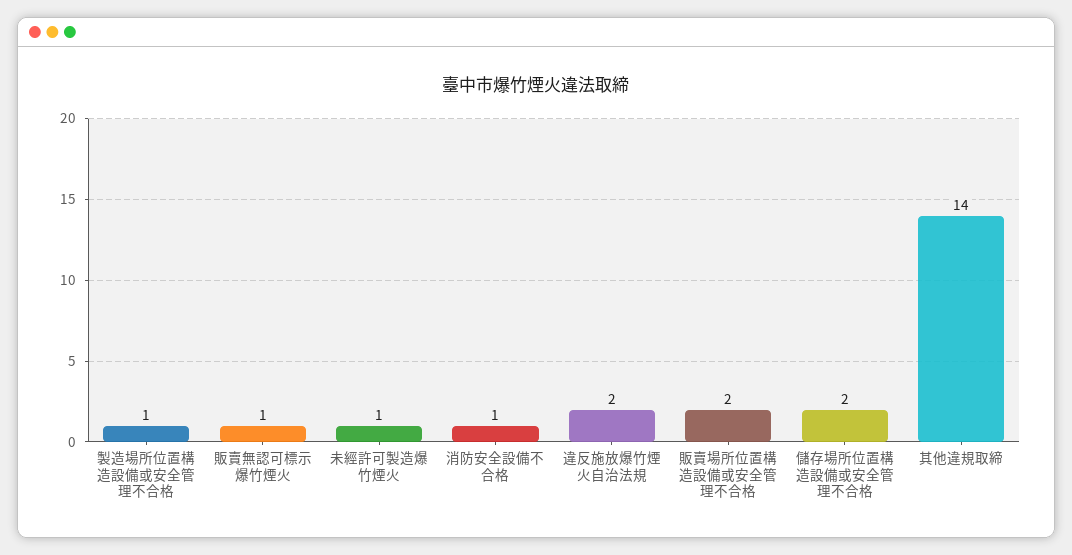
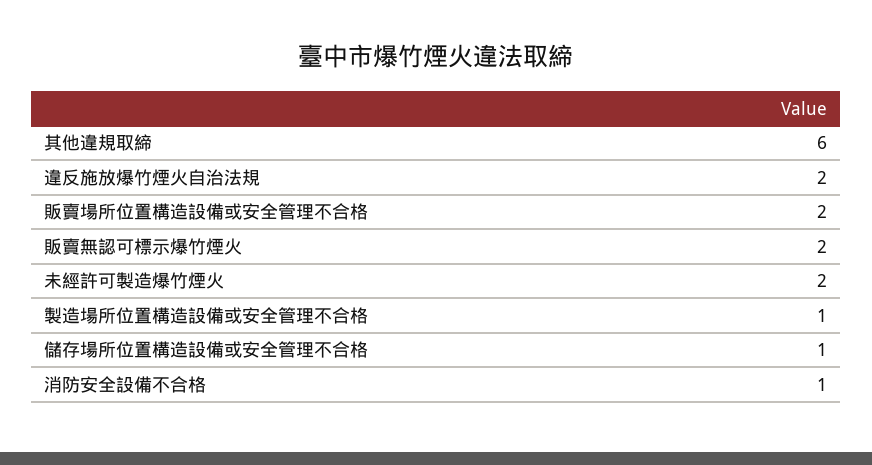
  {
    "製造場所位置構造設備或安全管理不合格": 1,
-   "販賣無認可標示爆竹煙火": 1,
+   "販賣無認可標示爆竹煙火": 2,
-   "未經許可製造爆竹煙火": 1,
+   "未經許可製造爆竹煙火": 2,
    "消防安全設備不合格": 1,
    "違反施放爆竹煙火自治法規": 2,
    "販賣場所位置構造設備或安全管理不合格": 2,
-   "儲存場所位置構造設備或安全管理不合格": 2,
+   "儲存場所位置構造設備或安全管理不合格": 1,
-   "其他違規取締": 14
+   "其他違規取締": 6
  }

